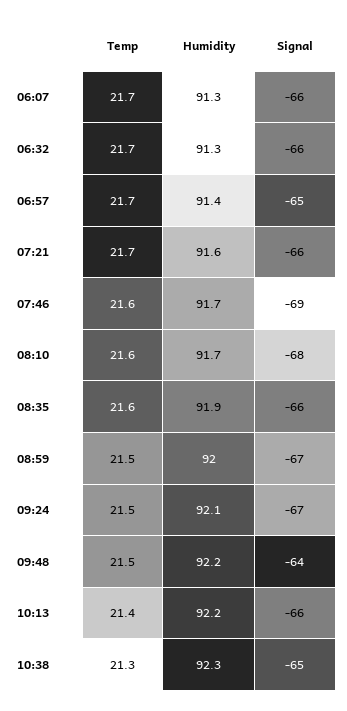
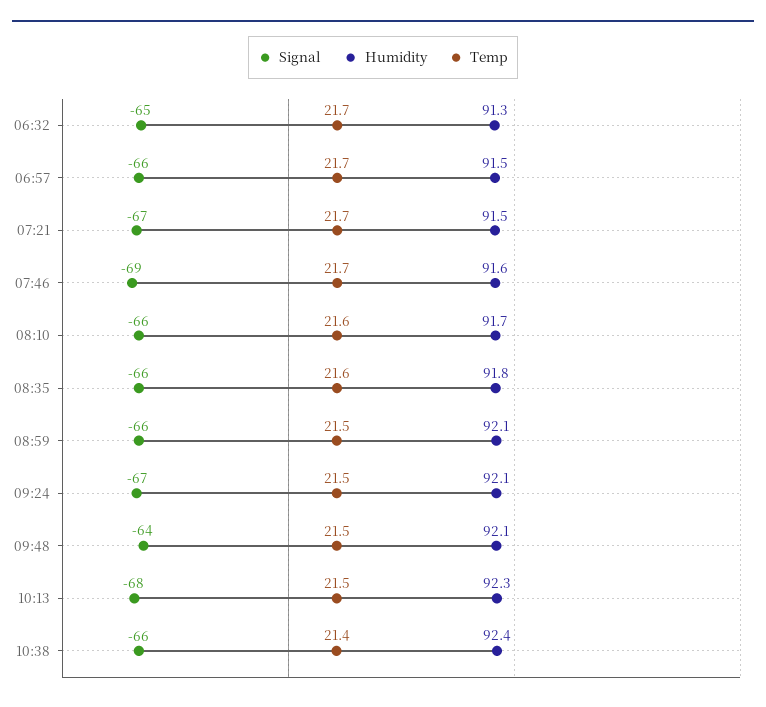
  {
    "Temp": {
-     "06:07": 21.7,
      "06:32": 21.7,
      "06:57": 21.7,
      "07:21": 21.7,
-     "07:46": 21.6,
+     "07:46": 21.7,
      "08:10": 21.6,
      "08:35": 21.6,
      "08:59": 21.5,
      "09:24": 21.5,
      "09:48": 21.5,
-     "10:13": 21.4,
+     "10:13": 21.5,
-     "10:38": 21.3
+     "10:38": 21.4
    },
    "Humidity": {
-     "06:07": 91.3,
      "06:32": 91.3,
-     "06:57": 91.4,
+     "06:57": 91.5,
-     "07:21": 91.6,
+     "07:21": 91.5,
-     "07:46": 91.7,
+     "07:46": 91.6,
      "08:10": 91.7,
-     "08:35": 91.9,
+     "08:35": 91.8,
-     "08:59": 92,
+     "08:59": 92.1,
      "09:24": 92.1,
-     "09:48": 92.2,
+     "09:48": 92.1,
-     "10:13": 92.2,
+     "10:13": 92.3,
-     "10:38": 92.3
+     "10:38": 92.4
    },
    "Signal": {
-     "06:07": -66,
-     "06:32": -66,
+     "06:32": -65,
-     "06:57": -65,
+     "06:57": -66,
-     "07:21": -66,
+     "07:21": -67,
      "07:46": -69,
-     "08:10": -68,
+     "08:10": -66,
      "08:35": -66,
-     "08:59": -67,
+     "08:59": -66,
      "09:24": -67,
      "09:48": -64,
-     "10:13": -66,
+     "10:13": -68,
-     "10:38": -65
+     "10:38": -66
    }
  }

